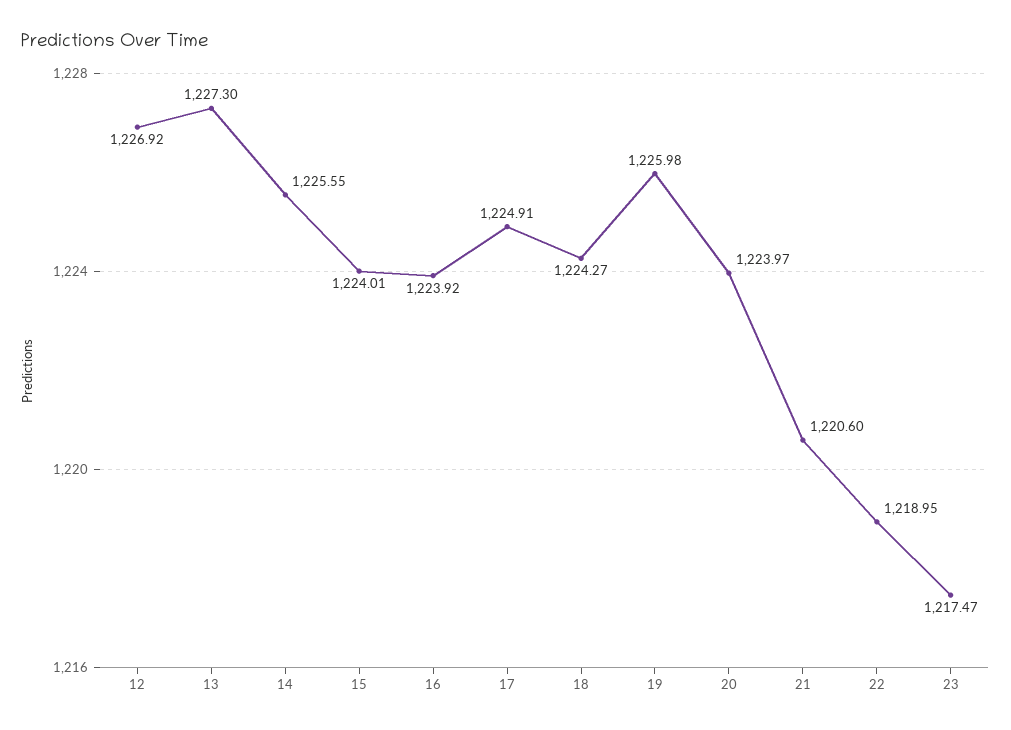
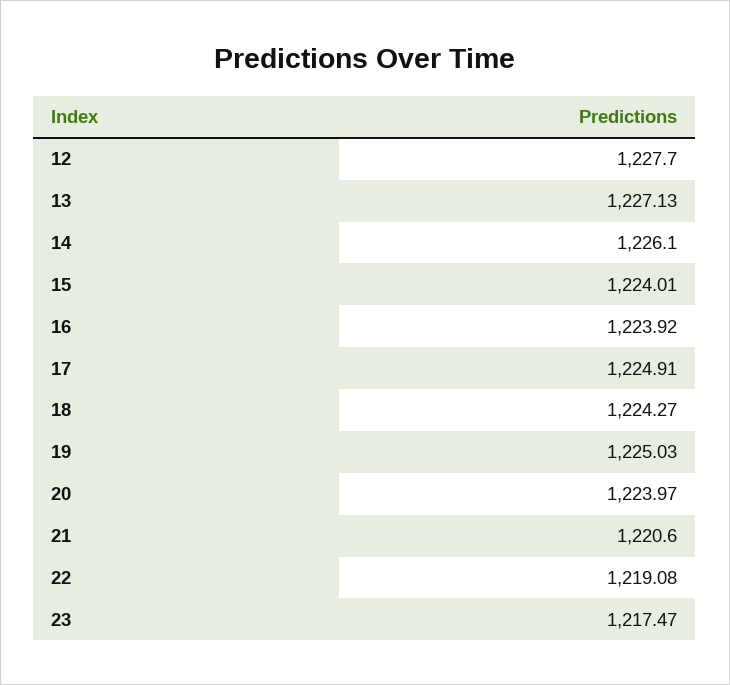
  {
-   "12": 1226.92,
+   "12": 1227.7,
-   "13": 1227.3,
+   "13": 1227.13,
-   "14": 1225.55,
+   "14": 1226.1,
    "15": 1224.01,
    "16": 1223.92,
    "17": 1224.91,
    "18": 1224.27,
-   "19": 1225.98,
+   "19": 1225.03,
    "20": 1223.97,
    "21": 1220.6,
-   "22": 1218.95,
+   "22": 1219.08,
    "23": 1217.47
  }

